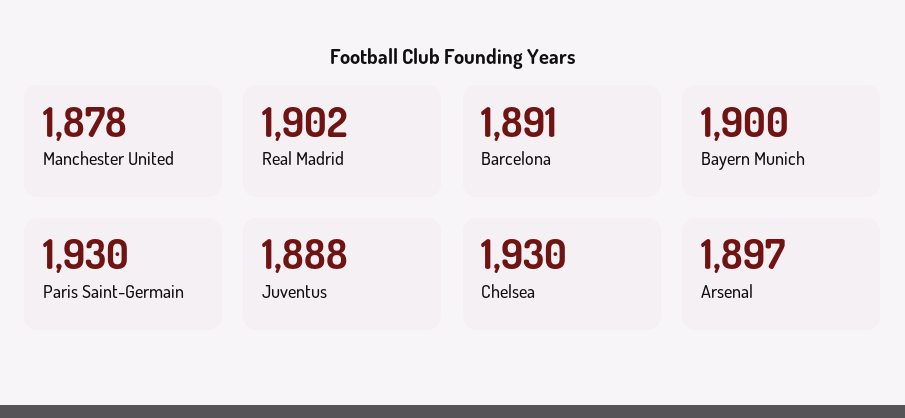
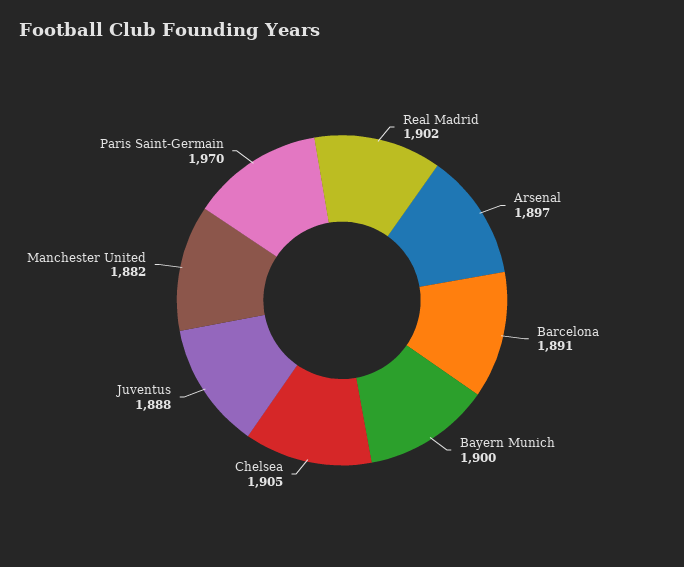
  {
-   "Manchester United": 1878,
+   "Manchester United": 1882,
    "Real Madrid": 1902,
    "Barcelona": 1891,
    "Bayern Munich": 1900,
-   "Paris Saint-Germain": 1930,
+   "Paris Saint-Germain": 1970,
    "Juventus": 1888,
-   "Chelsea": 1930,
+   "Chelsea": 1905,
    "Arsenal": 1897
  }

